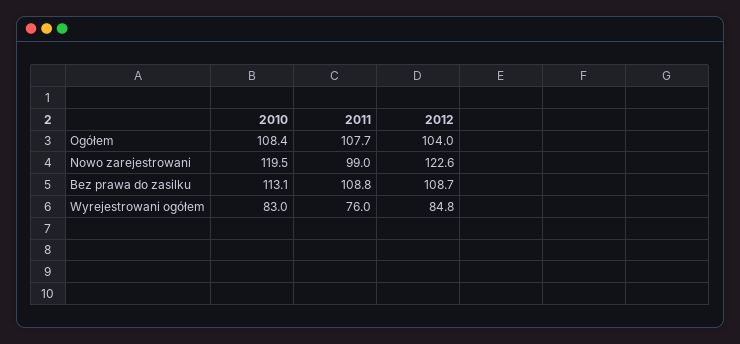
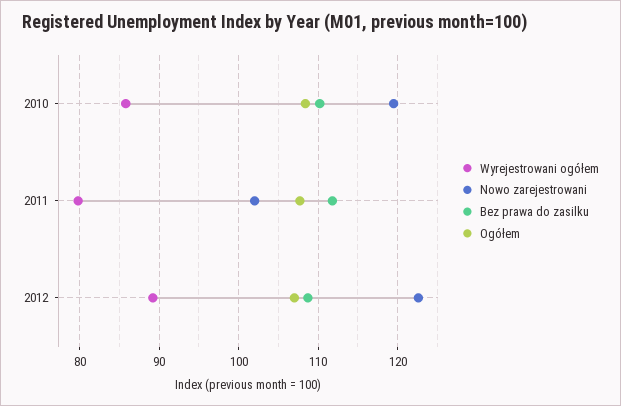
  {
    "Ogółem": {
      "2010": 108.4,
      "2011": 107.7,
-     "2012": 104
+     "2012": 107
    },
    "Nowo zarejestrowani": {
      "2010": 119.5,
-     "2011": 99,
+     "2011": 102,
      "2012": 122.6
    },
    "Bez prawa do zasilku": {
-     "2010": 113.1,
+     "2010": 110,
-     "2011": 108.8,
+     "2011": 112,
      "2012": 108.7
    },
    "Wyrejestrowani ogółem": {
-     "2010": 83,
+     "2010": 86,
-     "2011": 76,
+     "2011": 80,
-     "2012": 84.8
+     "2012": 89
    }
  }

